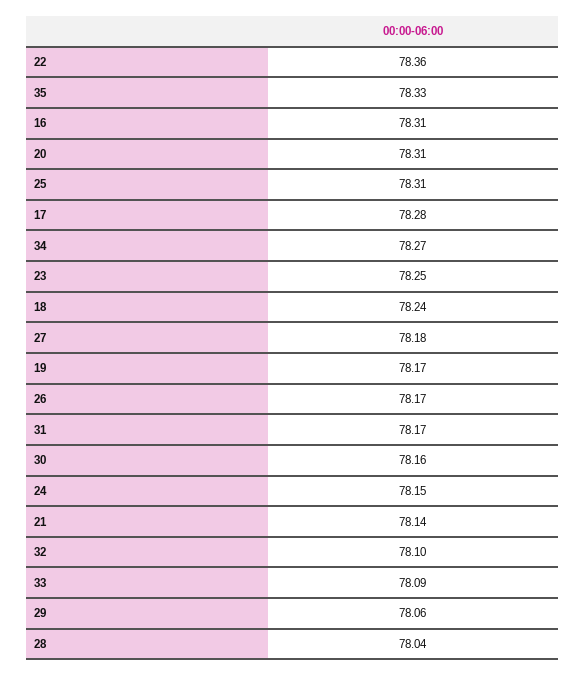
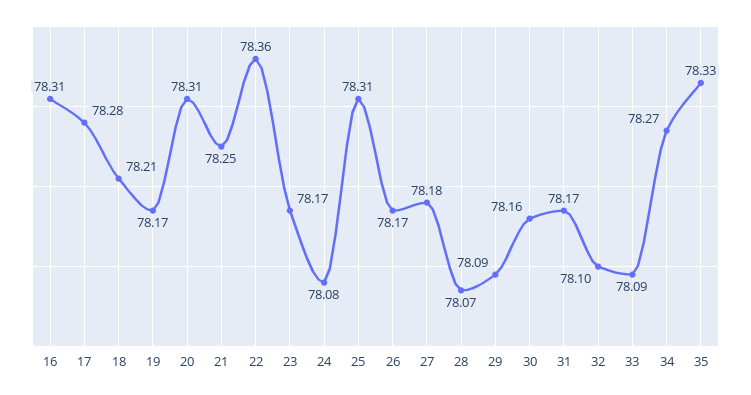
  {
    "22": 78.36,
    "35": 78.33,
    "16": 78.31,
    "20": 78.31,
    "25": 78.31,
    "17": 78.28,
    "34": 78.27,
-   "23": 78.25,
+   "23": 78.17,
-   "18": 78.24,
+   "18": 78.21,
    "27": 78.18,
    "19": 78.17,
    "26": 78.17,
    "31": 78.17,
    "30": 78.16,
-   "24": 78.15,
+   "24": 78.08,
-   "21": 78.14,
+   "21": 78.25,
    "32": 78.1,
    "33": 78.09,
-   "29": 78.06,
+   "29": 78.09,
-   "28": 78.04
+   "28": 78.07
  }

